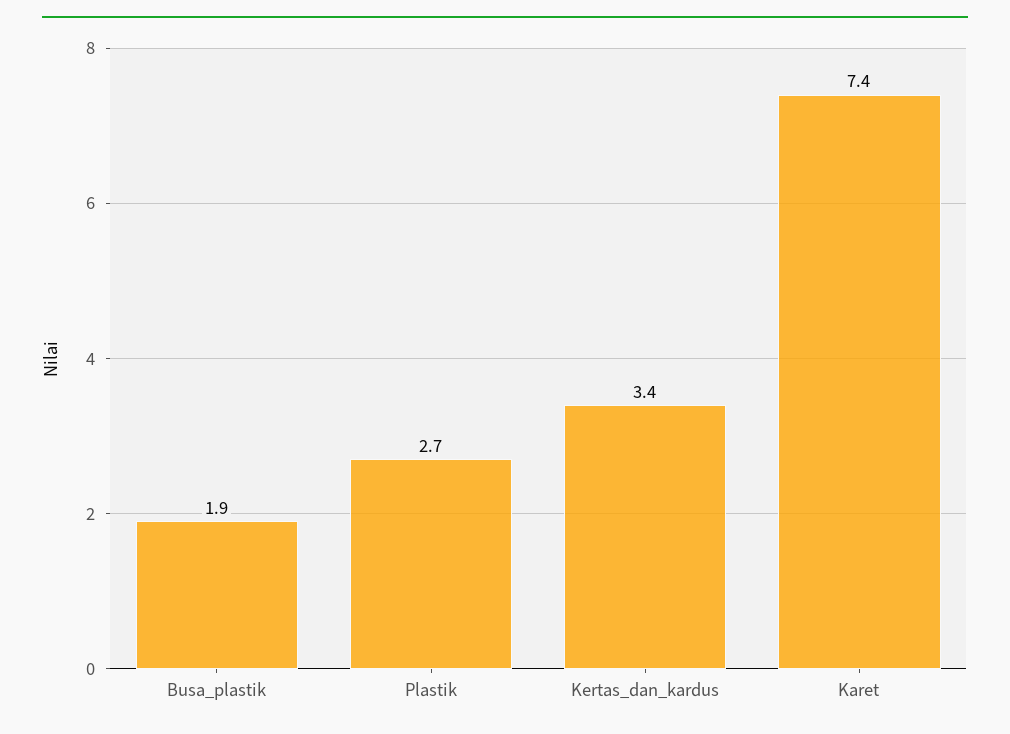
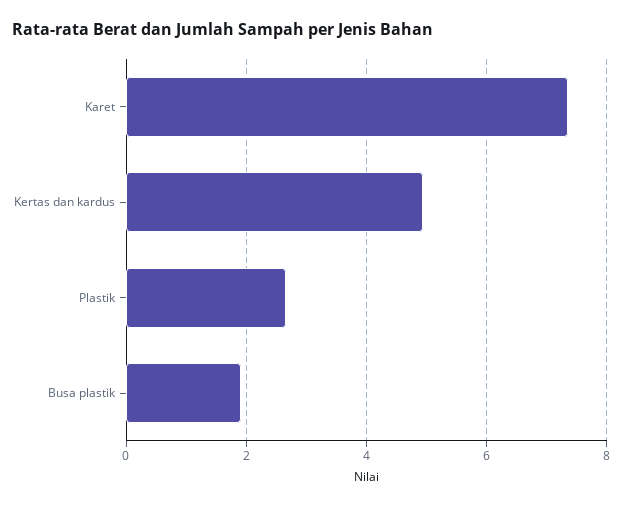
  {
    "Busa_plastik": 1.9,
    "Plastik": 2.7,
-   "Kertas_dan_kardus": 3.4,
+   "Kertas_dan_kardus": 5,
    "Karet": 7.4
  }

